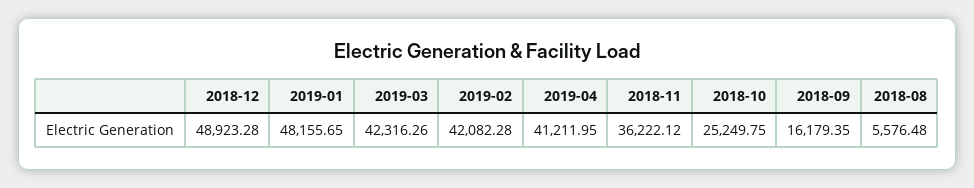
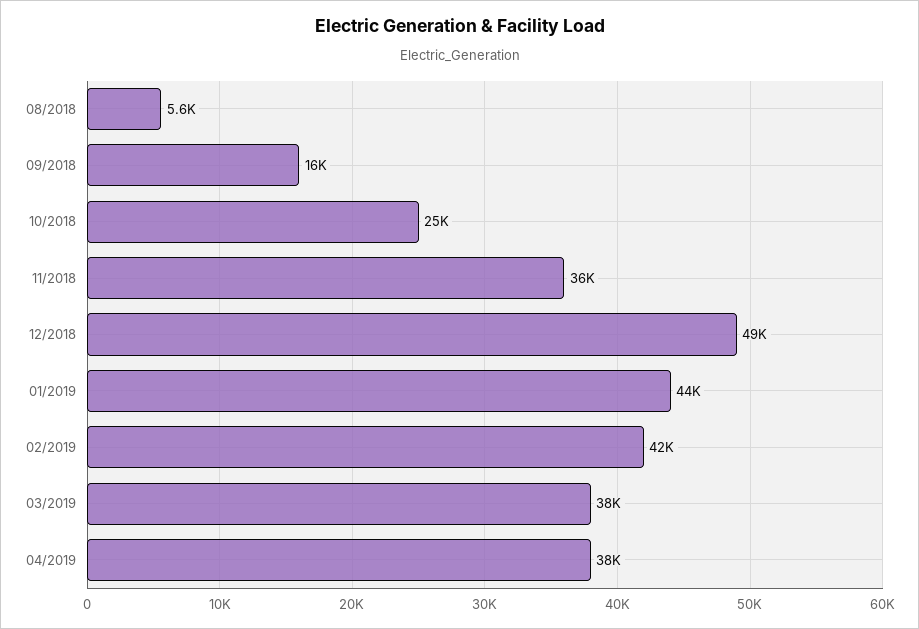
  {
    "2018-12": 48923.28,
-   "2019-01": 48155.65,
+   "2019-01": 44000,
-   "2019-03": 42316.26,
+   "2019-03": 38000,
    "2019-02": 42082.28,
-   "2019-04": 41211.95,
+   "2019-04": 38000,
    "2018-11": 36222.12,
    "2018-10": 25249.75,
    "2018-09": 16179.35,
    "2018-08": 5576.48
  }

